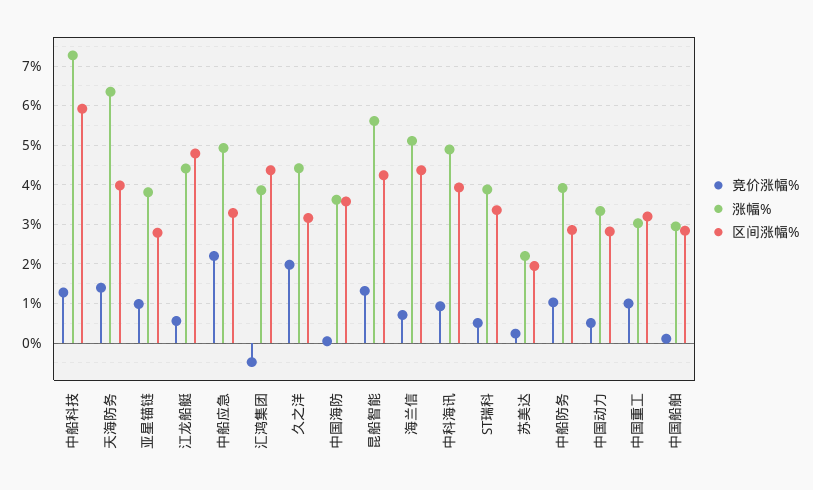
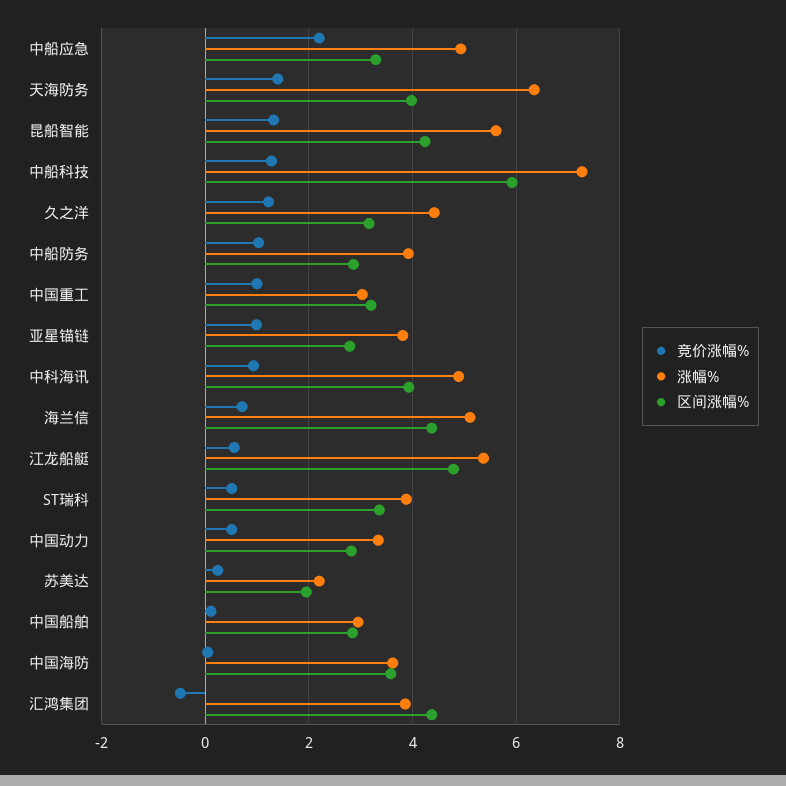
  {
    "竞价涨幅%": {
      "中船科技": 1.2,
      "天海防务": 1.4,
      "亚星锚链": 1,
      "江龙船艇": 0.6,
      "中船应急": 2.2,
      "汇鸿集团": -0.4,
-     "久之洋": 2,
+     "久之洋": 1.2,
      "中国海防": 0,
      "昆船智能": 1.4,
      "海兰信": 0.8,
      "中科海讯": 1,
      "ST瑞科": 0.6,
      "苏美达": 0.2,
      "中船防务": 1,
      "中国动力": 0.6,
      "中国重工": 1,
      "中国船舶": 0.2
    },
    "涨幅%": {
      "中船科技": 7.2,
      "天海防务": 6.4,
      "亚星锚链": 3.8,
-     "江龙船艇": 4.4,
+     "江龙船艇": 5.4,
      "中船应急": 5,
      "汇鸿集团": 3.8,
      "久之洋": 4.4,
      "中国海防": 3.6,
      "昆船智能": 5.6,
      "海兰信": 5.2,
      "中科海讯": 4.8,
      "ST瑞科": 3.8,
      "苏美达": 2.2,
      "中船防务": 4,
      "中国动力": 3.4,
      "中国重工": 3,
      "中国船舶": 3
    },
    "区间涨幅%": {
      "中船科技": 6,
      "天海防务": 4,
      "亚星锚链": 2.8,
      "江龙船艇": 4.8,
      "中船应急": 3.2,
      "汇鸿集团": 4.4,
      "久之洋": 3.2,
      "中国海防": 3.6,
      "昆船智能": 4.2,
      "海兰信": 4.4,
      "中科海讯": 4,
      "ST瑞科": 3.4,
      "苏美达": 2,
      "中船防务": 2.8,
      "中国动力": 2.8,
      "中国重工": 3.2,
      "中国船舶": 2.8
    }
  }

